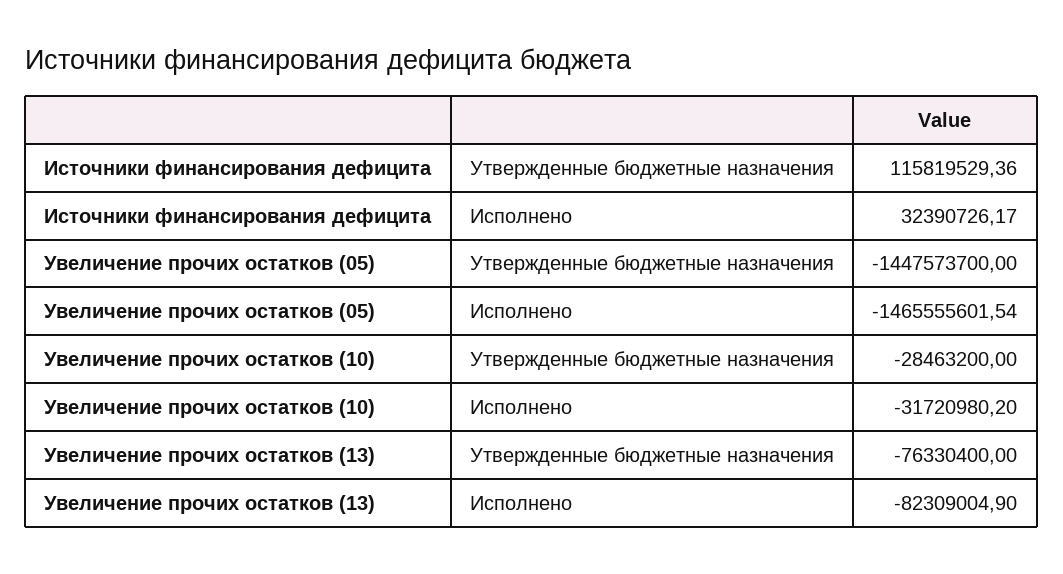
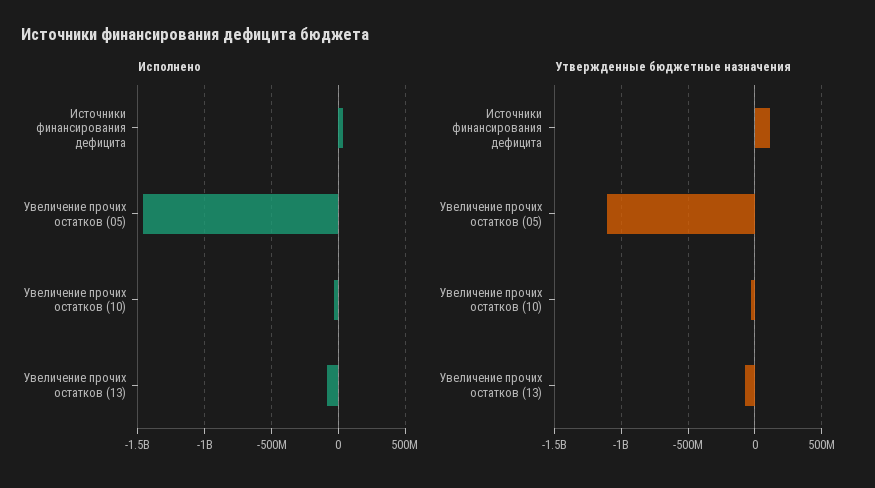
  {
    "Утвержденные бюджетные назначения": {
      "Источники финансирования дефицита": 115819529.36,
-     "Увеличение прочих остатков (05)": -1447573700,
+     "Увеличение прочих остатков (05)": -1100000000,
      "Увеличение прочих остатков (10)": -28463200,
      "Увеличение прочих остатков (13)": -76330400
    },
    "Исполнено": {
      "Источники финансирования дефицита": 32390726.17,
      "Увеличение прочих остатков (05)": -1465555601.54,
      "Увеличение прочих остатков (10)": -31720980.2,
      "Увеличение прочих остатков (13)": -82309004.9
    }
  }

